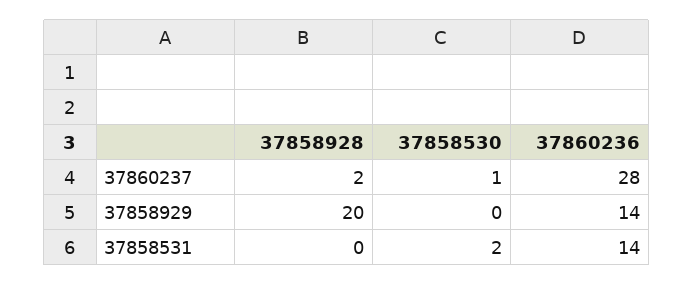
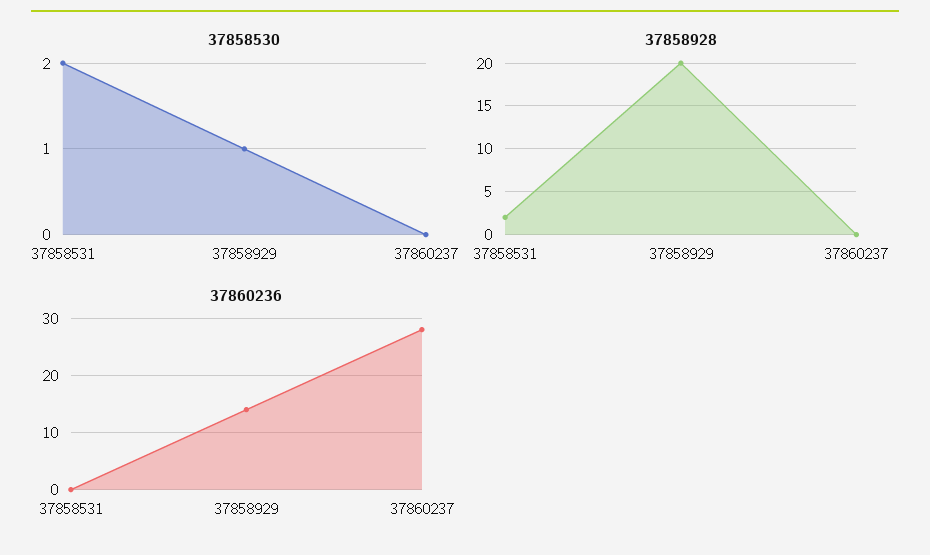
  {
    "37858928": {
-     "37860237": 2,
+     "37860237": 0,
      "37858929": 20,
-     "37858531": 0
+     "37858531": 2
    },
    "37858530": {
-     "37860237": 1,
+     "37860237": 0,
-     "37858929": 0,
+     "37858929": 1,
      "37858531": 2
    },
    "37860236": {
      "37860237": 28,
      "37858929": 14,
-     "37858531": 14
+     "37858531": 0
    }
  }

